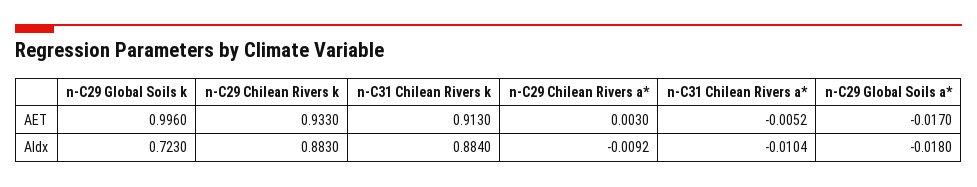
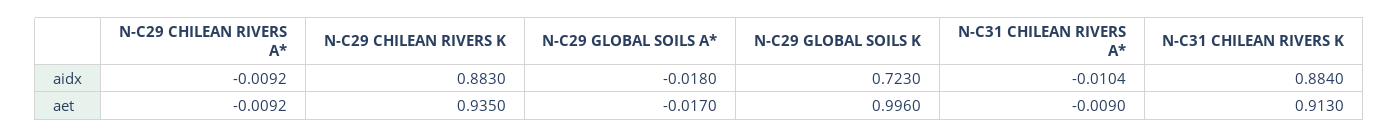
  {
    "n-C29 Global Soils k": {
      "AET": 0.996,
      "AIdx": 0.723
    },
    "n-C29 Chilean Rivers k": {
-     "AET": 0.933,
+     "AET": 0.935,
      "AIdx": 0.883
    },
    "n-C31 Chilean Rivers k": {
      "AET": 0.913,
      "AIdx": 0.884
    },
    "n-C29 Chilean Rivers a*": {
-     "AET": 0.003,
+     "AET": -0.0092,
      "AIdx": -0.0092
    },
    "n-C31 Chilean Rivers a*": {
-     "AET": -0.0052,
+     "AET": -0.009,
      "AIdx": -0.0104
    },
    "n-C29 Global Soils a*": {
      "AET": -0.017,
      "AIdx": -0.018
    }
  }

